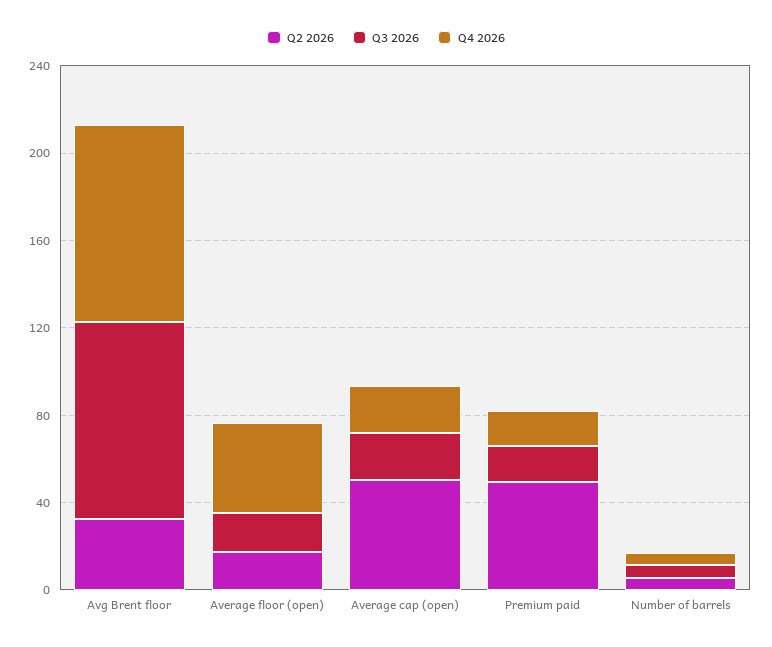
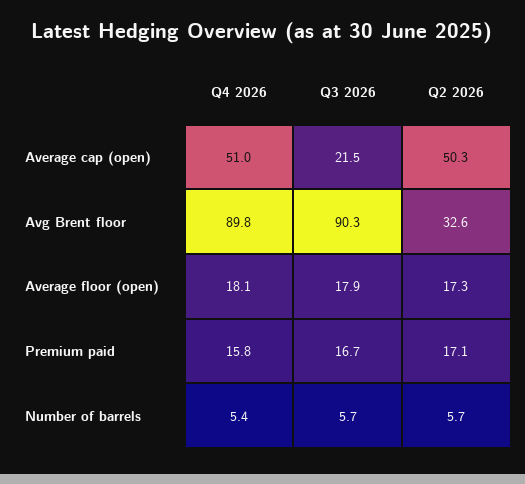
  {
    "Q2 2026": {
      "Avg Brent floor": 32.6,
      "Average floor (open)": 17.3,
      "Average cap (open)": 50.3,
-     "Premium paid": 50,
+     "Premium paid": 17.1,
      "Number of barrels": 5.7
    },
    "Q3 2026": {
      "Avg Brent floor": 90.3,
      "Average floor (open)": 17.9,
      "Average cap (open)": 21.5,
      "Premium paid": 16.7,
      "Number of barrels": 5.7
    },
    "Q4 2026": {
      "Avg Brent floor": 89.8,
-     "Average floor (open)": 40,
+     "Average floor (open)": 18.1,
-     "Average cap (open)": 20,
+     "Average cap (open)": 51,
      "Premium paid": 15.8,
      "Number of barrels": 5.4
    }
  }

